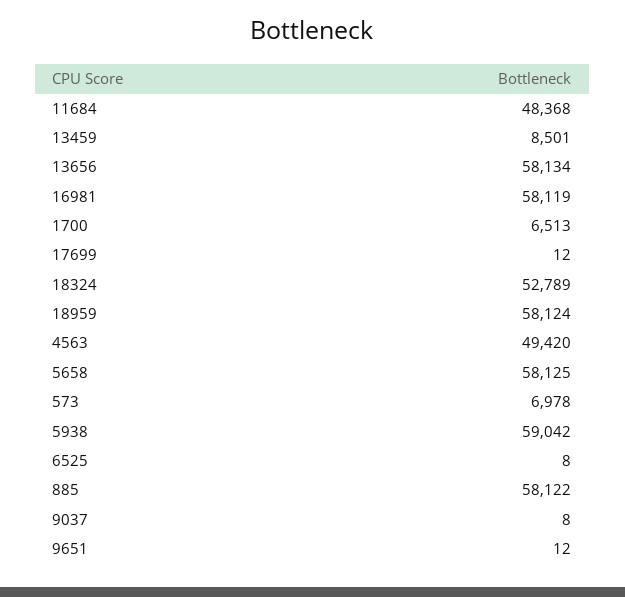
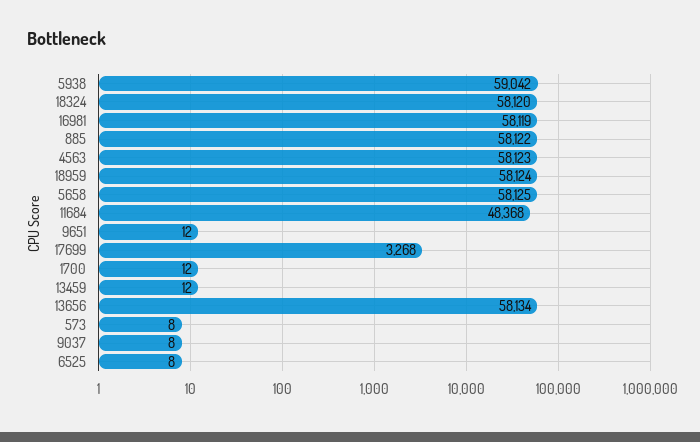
  {
    "11684": 48368,
-   "13459": 8501,
+   "13459": 12,
    "13656": 58134,
    "16981": 58119,
-   "1700": 6513,
+   "1700": 12,
-   "17699": 12,
+   "17699": 3268,
-   "18324": 52789,
+   "18324": 58120,
    "18959": 58124,
-   "4563": 49420,
+   "4563": 58123,
    "5658": 58125,
-   "573": 6978,
+   "573": 8,
    "5938": 59042,
    "6525": 8,
    "885": 58122,
    "9037": 8,
    "9651": 12
  }

